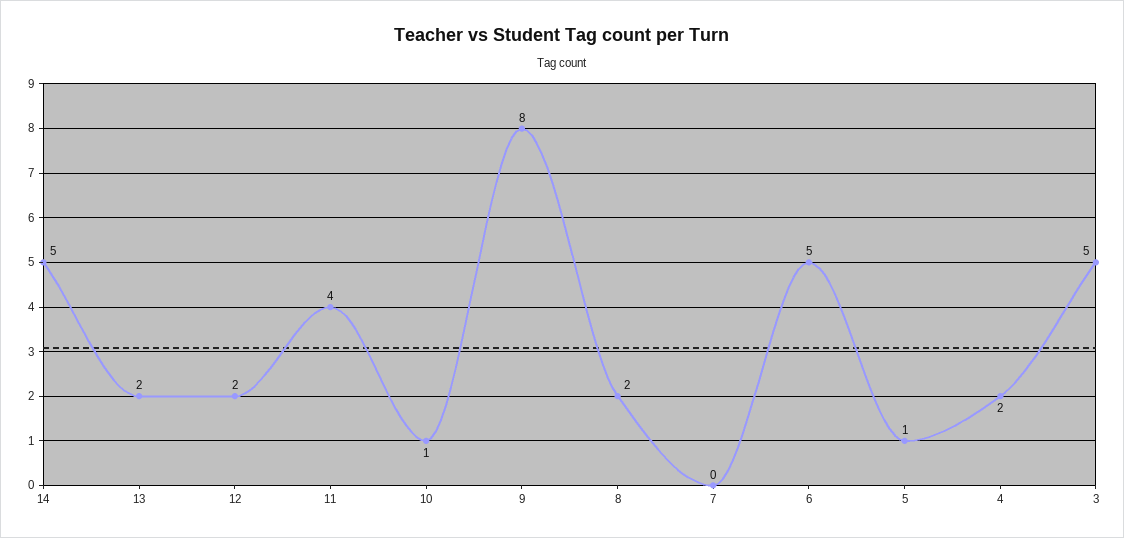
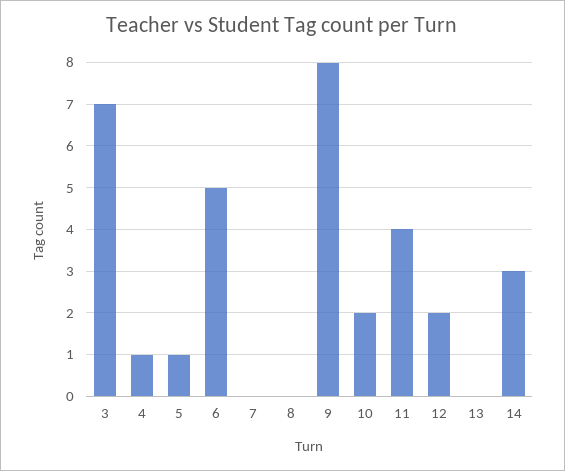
  {
-   "14": 5,
+   "14": 3,
-   "13": 2,
+   "13": 0,
    "12": 2,
    "11": 4,
-   "10": 1,
+   "10": 2,
    "9": 8,
-   "8": 2,
+   "8": 0,
    "7": 0,
    "6": 5,
    "5": 1,
-   "4": 2,
+   "4": 1,
-   "3": 5
+   "3": 7
  }

